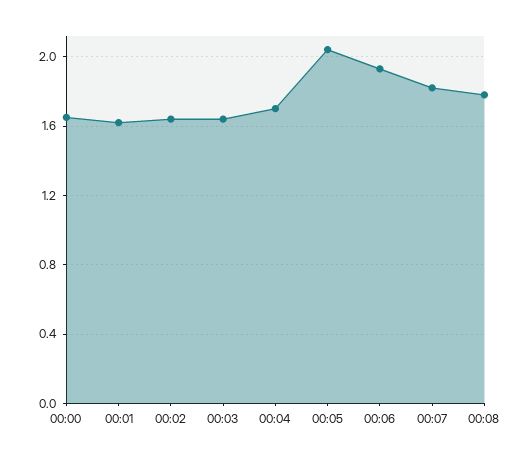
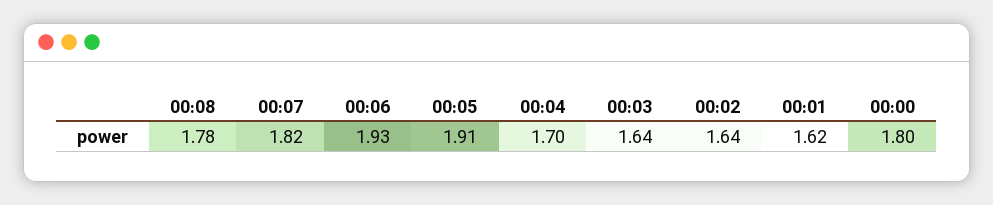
  {
-   "00:00": 1.65,
+   "00:00": 1.8,
    "00:01": 1.62,
    "00:02": 1.64,
    "00:03": 1.64,
    "00:04": 1.7,
-   "00:05": 2.05,
+   "00:05": 1.91,
    "00:06": 1.93,
    "00:07": 1.82,
    "00:08": 1.78
  }

